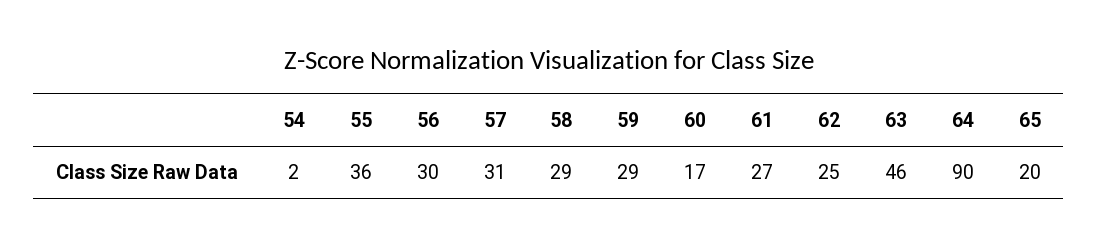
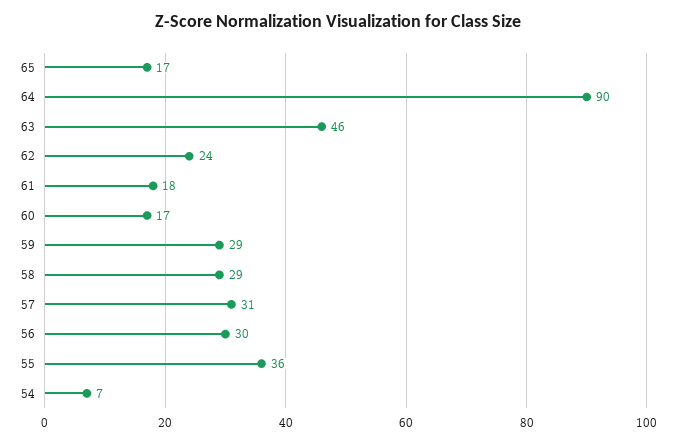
  {
-   "54": 2,
+   "54": 7,
    "55": 36,
    "56": 30,
    "57": 31,
    "58": 29,
    "59": 29,
    "60": 17,
-   "61": 27,
+   "61": 18,
-   "62": 25,
+   "62": 24,
    "63": 46,
    "64": 90,
-   "65": 20
+   "65": 17
  }

